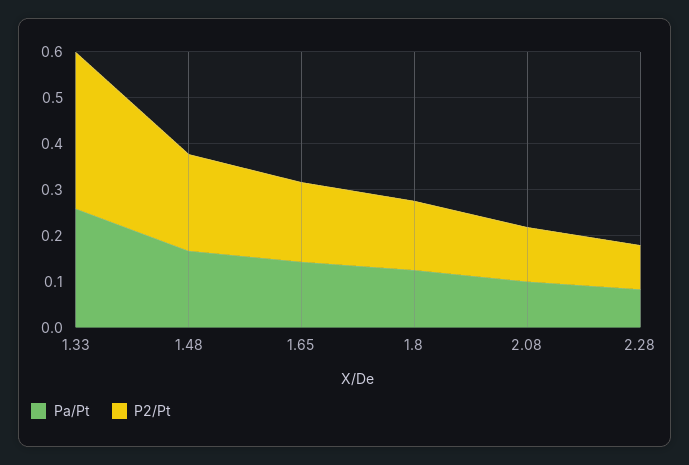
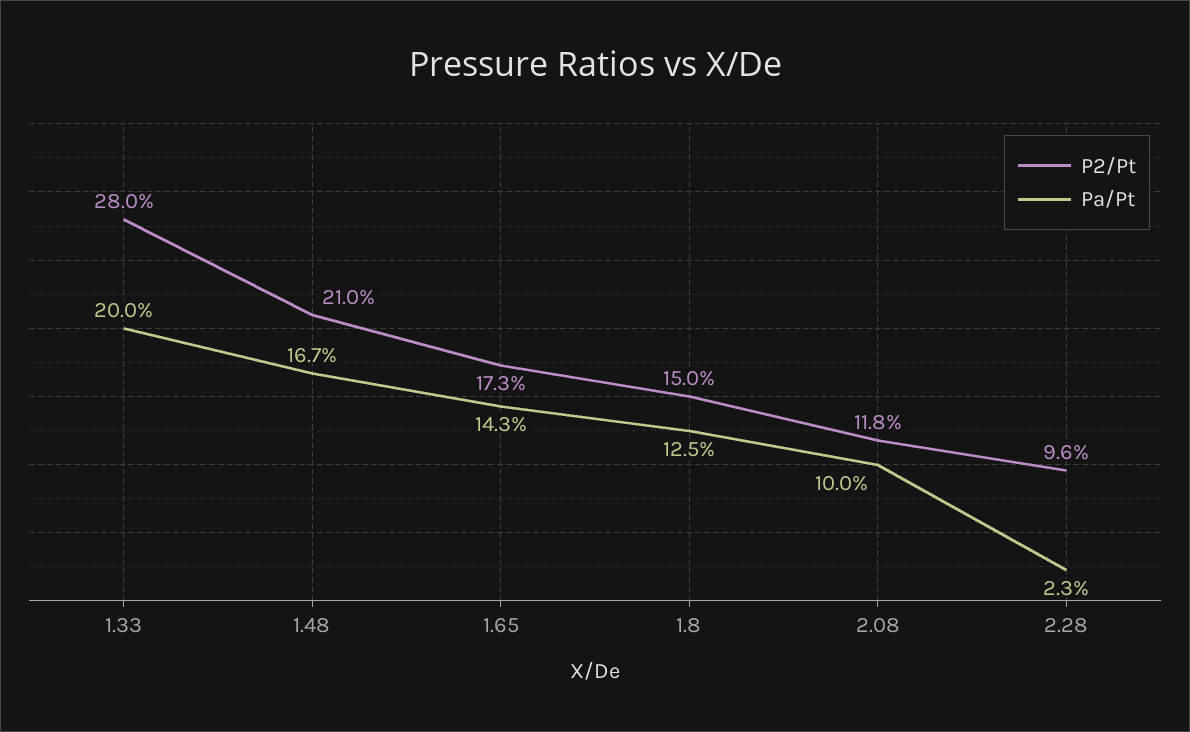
  {
    "Pa/Pt": {
-     "1.33": 0.26,
+     "1.33": 0.2,
      "1.48": 0.167,
      "1.65": 0.143,
      "1.8": 0.125,
      "2.08": 0.1,
-     "2.28": 0.08
+     "2.28": 0.023
    },
    "P2/Pt": {
-     "1.33": 0.34,
+     "1.33": 0.28,
      "1.48": 0.21,
      "1.65": 0.173,
      "1.8": 0.15,
      "2.08": 0.118,
      "2.28": 0.096
    }
  }

